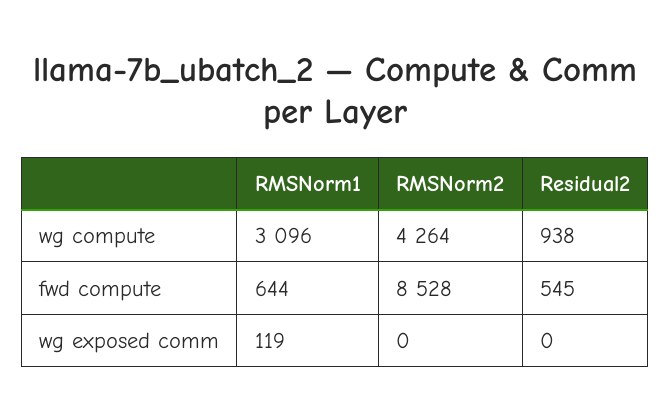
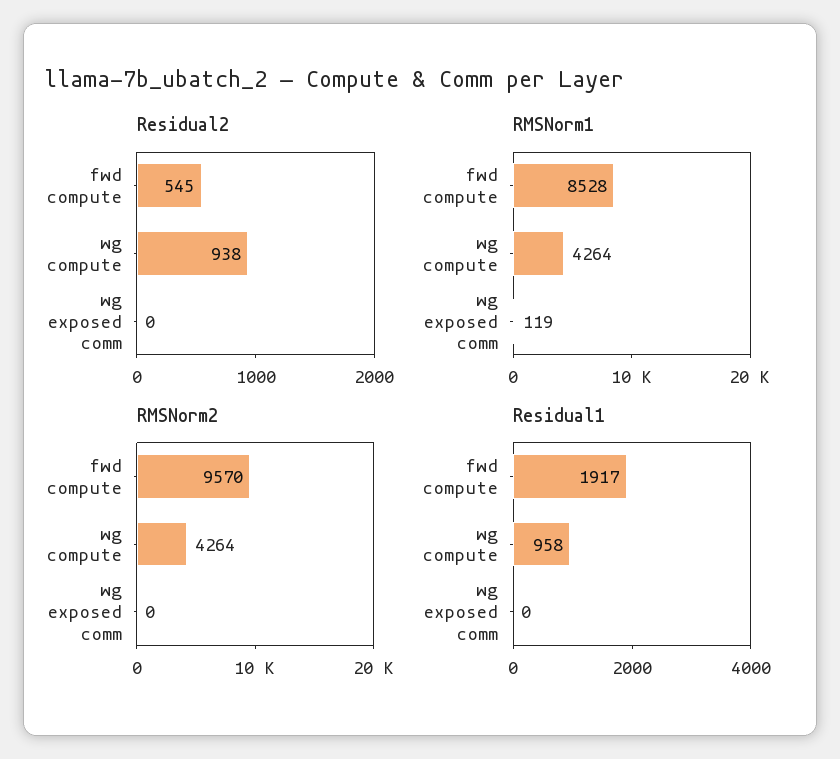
  {
    "RMSNorm1": {
-     "wg compute": 3096,
+     "wg compute": 4264,
-     "fwd compute": 644,
+     "fwd compute": 8528,
      "wg exposed comm": 119
    },
    "RMSNorm2": {
      "wg compute": 4264,
-     "fwd compute": 8528,
+     "fwd compute": 9570,
      "wg exposed comm": 0
    },
    "Residual2": {
      "wg compute": 938,
      "fwd compute": 545,
      "wg exposed comm": 0
-   }
+   },
+   "Residual1": {
+     "fwd compute": 1917,
+     "wg compute": 958,
+     "wg exposed comm": 0
+   }
  }

